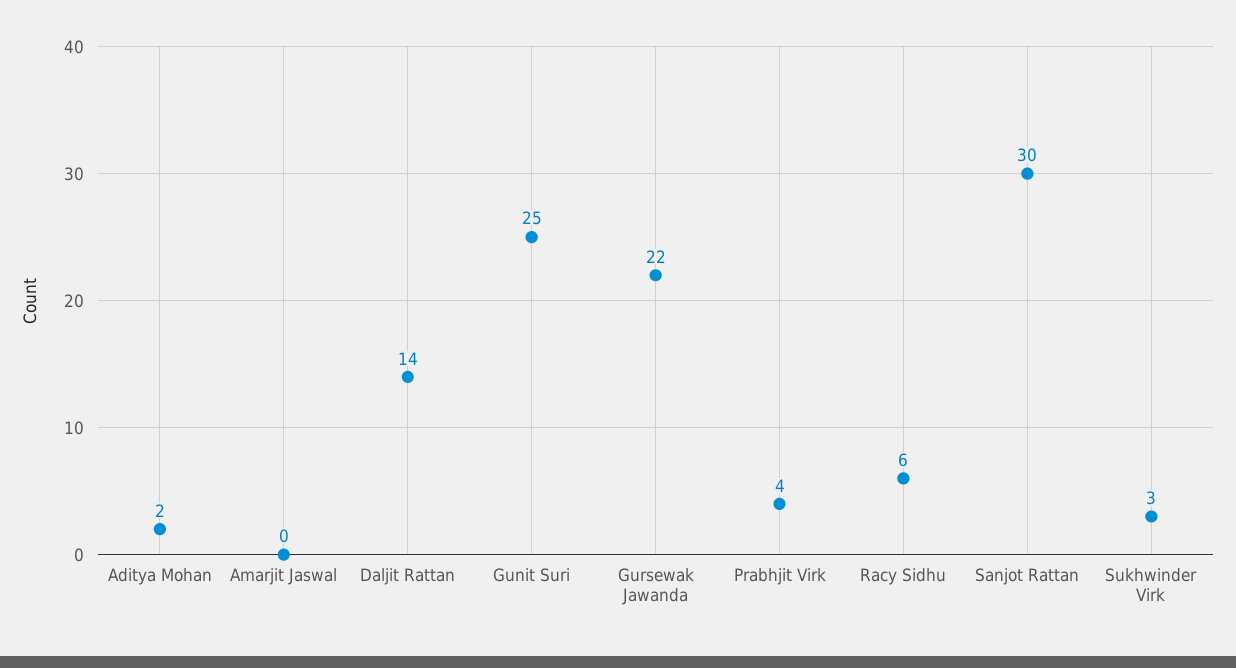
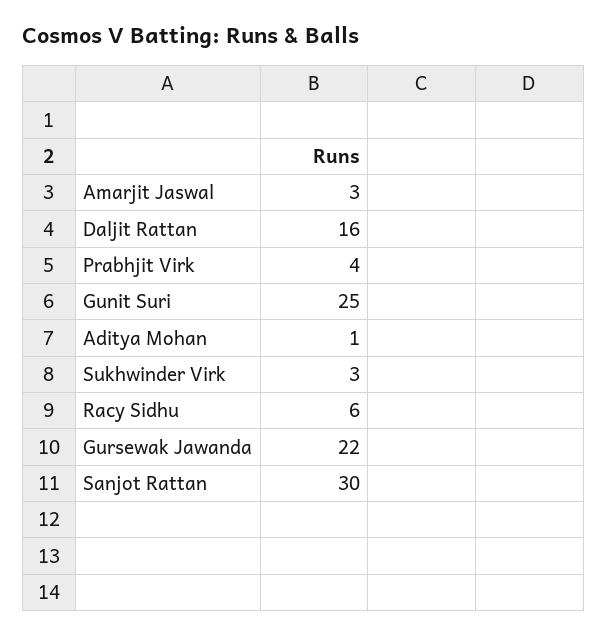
  {
-   "Aditya Mohan": 2,
+   "Aditya Mohan": 1,
-   "Amarjit Jaswal": 0,
+   "Amarjit Jaswal": 3,
-   "Daljit Rattan": 14,
+   "Daljit Rattan": 16,
    "Gunit Suri": 25,
    "Gursewak Jawanda": 22,
    "Prabhjit Virk": 4,
    "Racy Sidhu": 6,
    "Sanjot Rattan": 30,
    "Sukhwinder Virk": 3
  }

